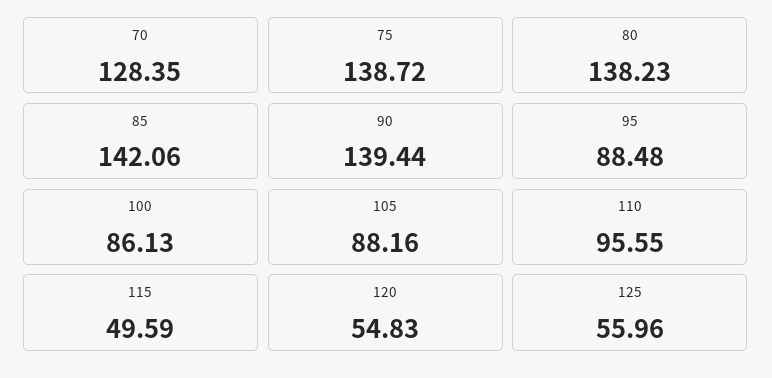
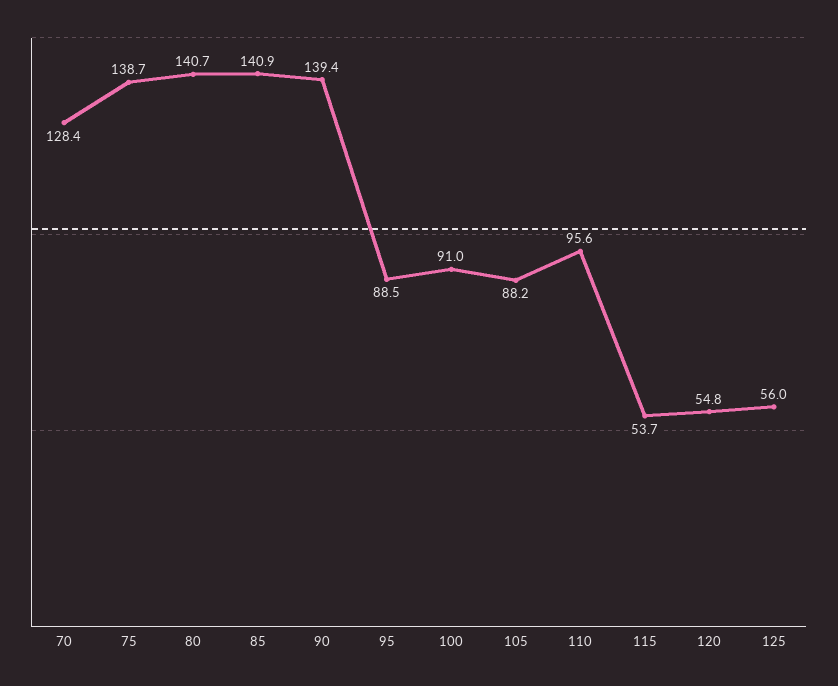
  {
    "70": 128.35,
    "75": 138.72,
-   "80": 138.23,
+   "80": 140.7,
-   "85": 142.06,
+   "85": 140.9,
    "90": 139.44,
    "95": 88.48,
-   "100": 86.13,
+   "100": 91,
    "105": 88.16,
    "110": 95.55,
-   "115": 49.59,
+   "115": 53.7,
    "120": 54.83,
    "125": 55.96
  }

